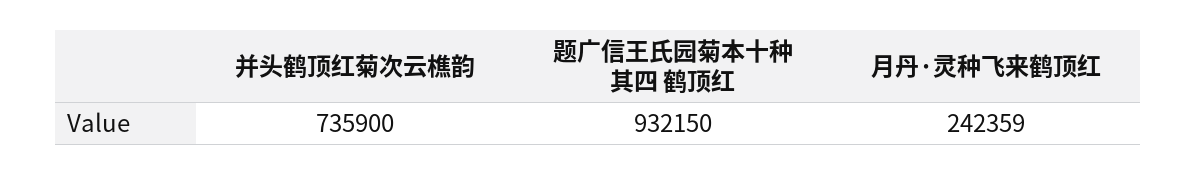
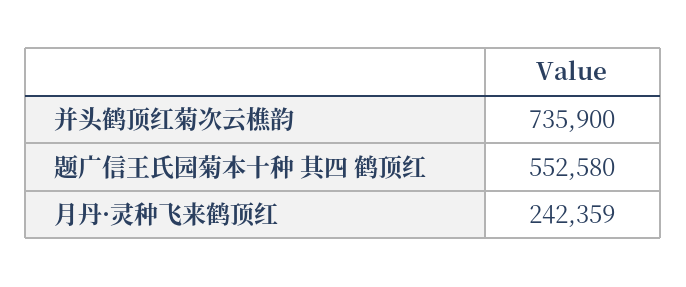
  {
    "并头鹤顶红菊次云樵韵": 735900,
-   "题广信王氏园菊本十种 其四 鹤顶红": 932150,
+   "题广信王氏园菊本十种 其四 鹤顶红": 552580,
    "月丹·灵种飞来鹤顶红": 242359
  }

